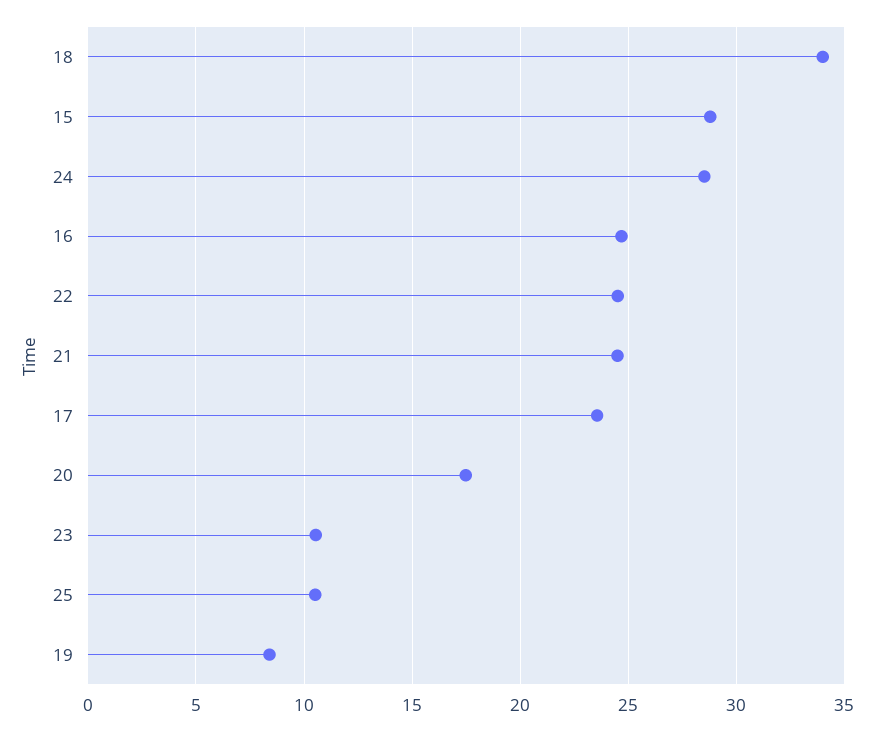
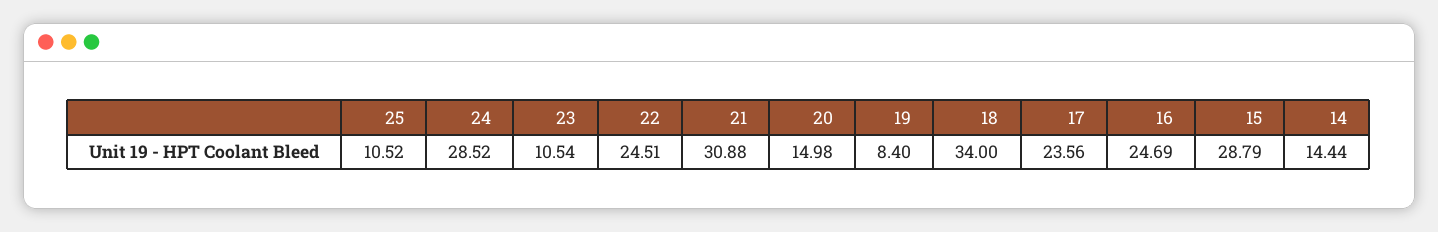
  {
    "18": 34,
    "15": 28.79,
    "24": 28.52,
    "16": 24.69,
    "22": 24.51,
-   "21": 24.5,
+   "21": 30.88,
    "17": 23.56,
-   "20": 17.5,
+   "20": 14.98,
    "23": 10.54,
    "25": 10.52,
-   "19": 8.4
+   "19": 8.4,
+   "14": 14.44
  }

